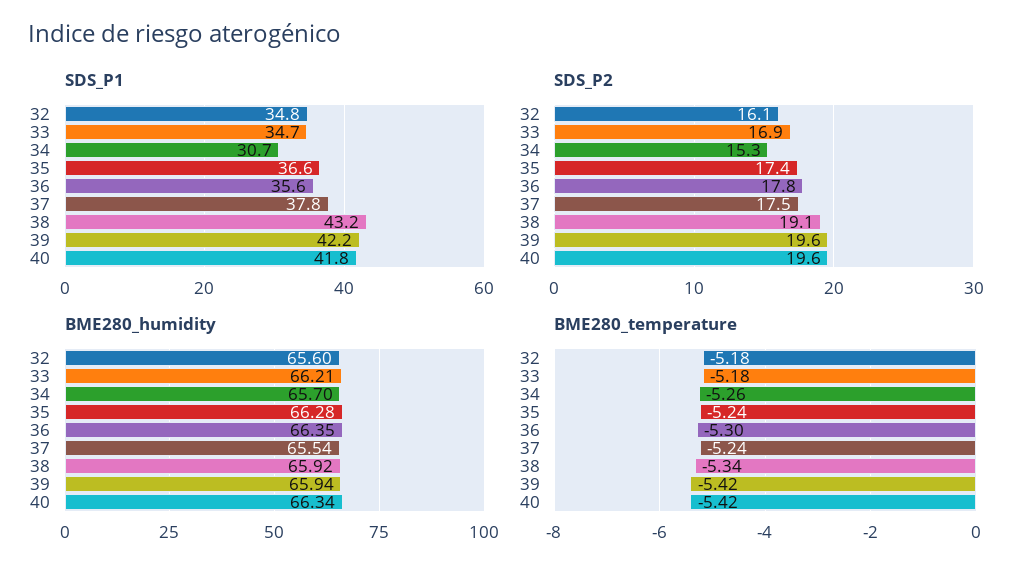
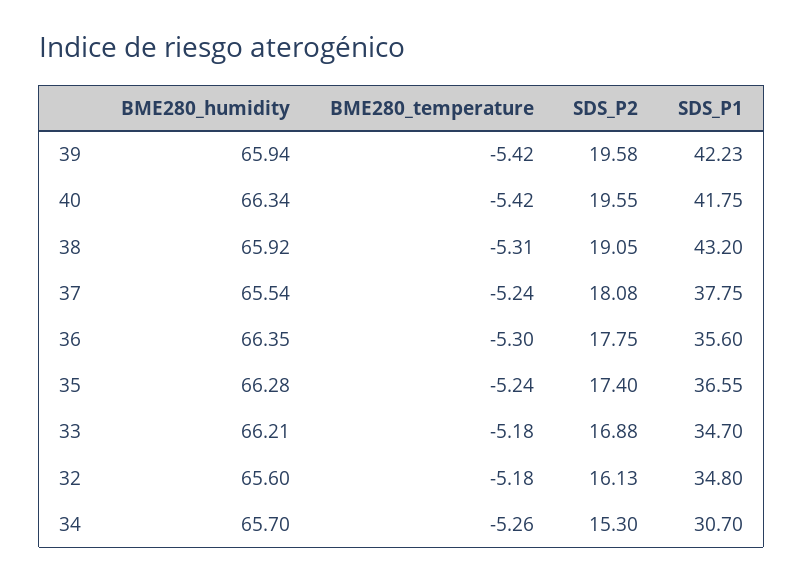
  {
    "SDS_P1": {
      "32": 34.8,
      "33": 34.7,
      "34": 30.7,
      "35": 36.55,
      "36": 35.6,
      "37": 37.75,
      "38": 43.2,
      "39": 42.23,
      "40": 41.75
    },
    "SDS_P2": {
      "32": 16.13,
      "33": 16.88,
      "34": 15.3,
      "35": 17.4,
      "36": 17.75,
-     "37": 17.5,
+     "37": 18.08,
      "38": 19.05,
      "39": 19.58,
      "40": 19.55
    },
    "BME280_humidity": {
      "32": 65.6,
      "33": 66.21,
      "34": 65.7,
      "35": 66.28,
      "36": 66.35,
      "37": 65.54,
      "38": 65.92,
      "39": 65.94,
      "40": 66.34
    },
    "BME280_temperature": {
      "32": -5.18,
      "33": -5.18,
      "34": -5.26,
      "35": -5.24,
      "36": -5.3,
      "37": -5.24,
-     "38": -5.34,
+     "38": -5.31,
      "39": -5.42,
      "40": -5.42
    }
  }

